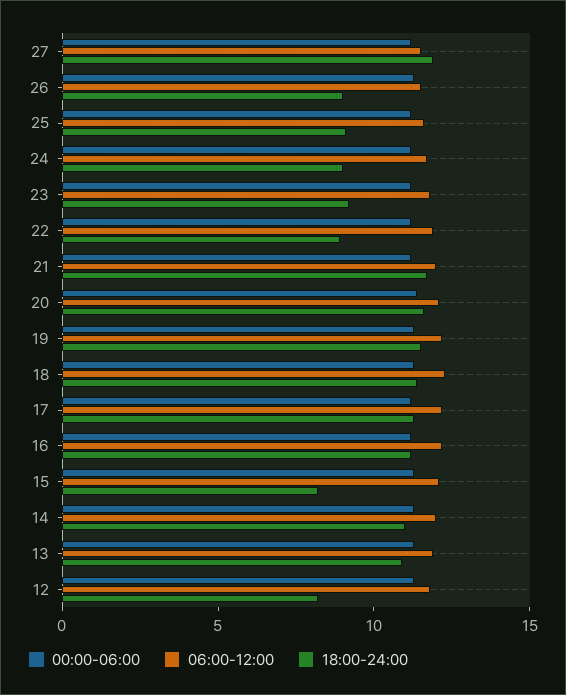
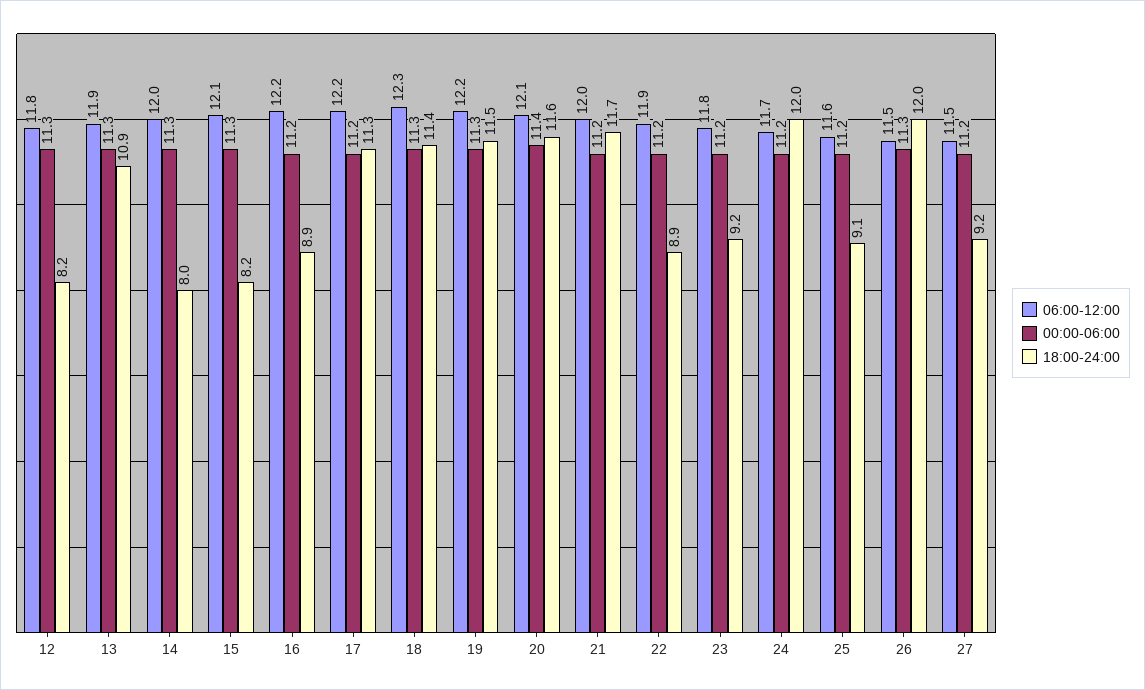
  {
    "00:00-06:00": {
      "27": 11.2,
      "26": 11.3,
      "25": 11.2,
      "24": 11.2,
      "23": 11.2,
      "22": 11.2,
      "21": 11.2,
      "20": 11.4,
      "19": 11.3,
      "18": 11.3,
      "17": 11.2,
      "16": 11.2,
      "15": 11.3,
      "14": 11.3,
      "13": 11.3,
      "12": 11.3
    },
    "06:00-12:00": {
      "27": 11.5,
      "26": 11.5,
      "25": 11.6,
      "24": 11.7,
      "23": 11.8,
      "22": 11.9,
      "21": 12,
      "20": 12.1,
      "19": 12.2,
      "18": 12.3,
      "17": 12.2,
      "16": 12.2,
      "15": 12.1,
      "14": 12,
      "13": 11.9,
      "12": 11.8
    },
    "18:00-24:00": {
-     "27": 12,
+     "27": 9.2,
-     "26": 9,
+     "26": 12,
      "25": 9.1,
-     "24": 9,
+     "24": 12,
      "23": 9.2,
      "22": 8.9,
      "21": 11.7,
      "20": 11.6,
      "19": 11.5,
      "18": 11.4,
      "17": 11.3,
-     "16": 11,
+     "16": 8.9,
      "15": 8.2,
-     "14": 11,
+     "14": 8,
      "13": 10.9,
      "12": 8.2
    }
  }

